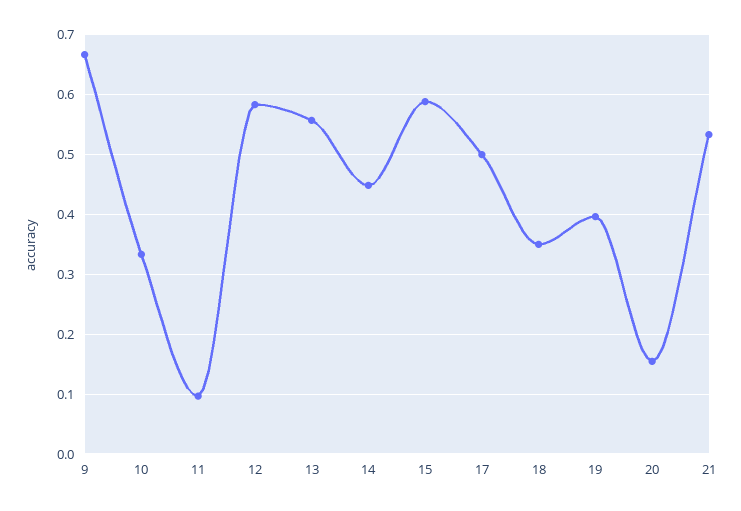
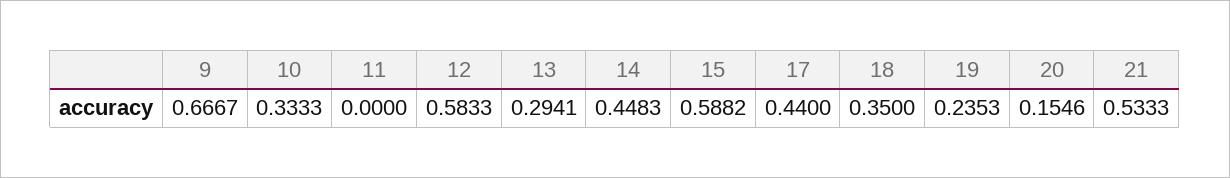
  {
    "9": 0.6667,
    "10": 0.3333,
-   "11": 0.1,
+   "11": 0,
    "12": 0.5833,
-   "13": 0.56,
+   "13": 0.2941,
    "14": 0.4483,
    "15": 0.5882,
-   "17": 0.5,
+   "17": 0.44,
    "18": 0.35,
-   "19": 0.4,
+   "19": 0.2353,
    "20": 0.1546,
    "21": 0.5333
  }

